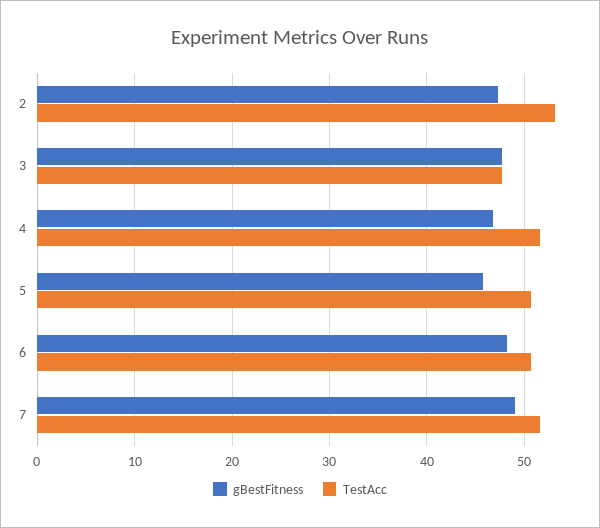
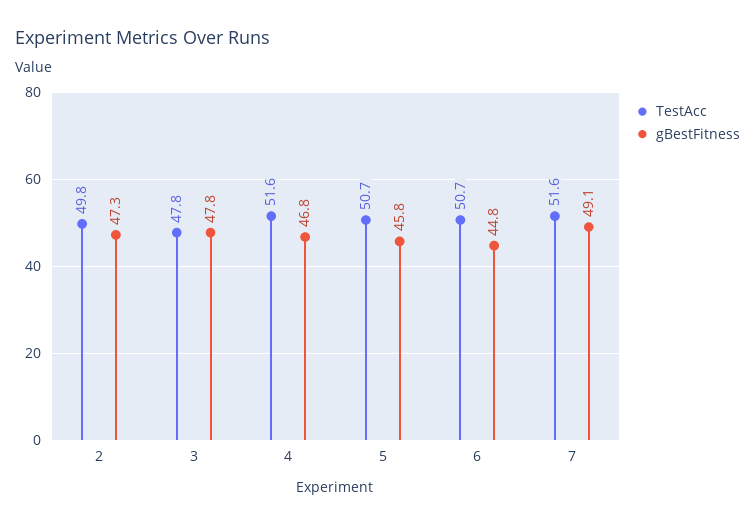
  {
    "gBestFitness": {
      "2": 47.3,
      "3": 47.8,
      "4": 46.8,
      "5": 45.8,
-     "6": 48,
+     "6": 44.8,
      "7": 49.1
    },
    "TestAcc": {
-     "2": 53,
+     "2": 49.8,
      "3": 47.8,
      "4": 51.6,
      "5": 50.7,
      "6": 50.7,
      "7": 51.6
    }
  }

